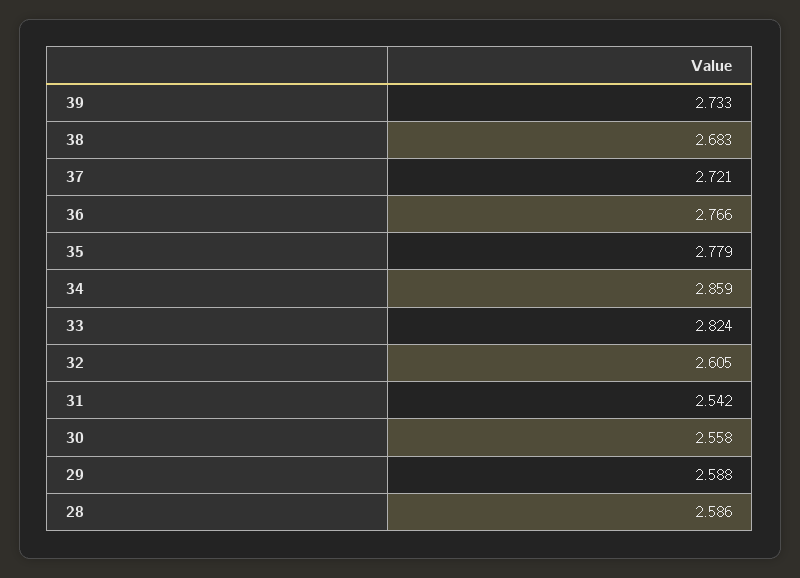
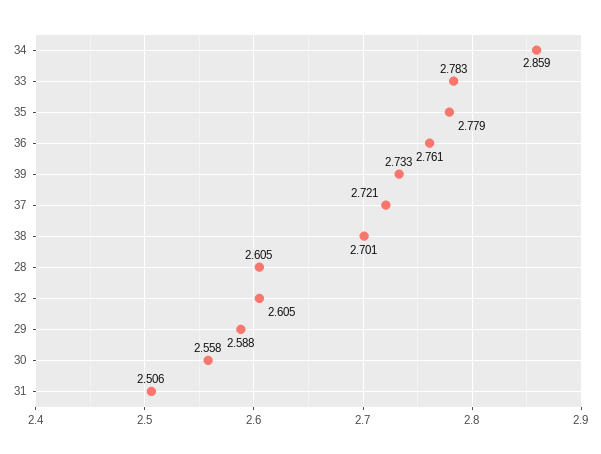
  {
    "39": 2.733,
-   "38": 2.683,
+   "38": 2.701,
    "37": 2.721,
-   "36": 2.766,
+   "36": 2.761,
    "35": 2.779,
    "34": 2.859,
-   "33": 2.824,
+   "33": 2.783,
    "32": 2.605,
-   "31": 2.542,
+   "31": 2.506,
    "30": 2.558,
    "29": 2.588,
-   "28": 2.586
+   "28": 2.605
  }

